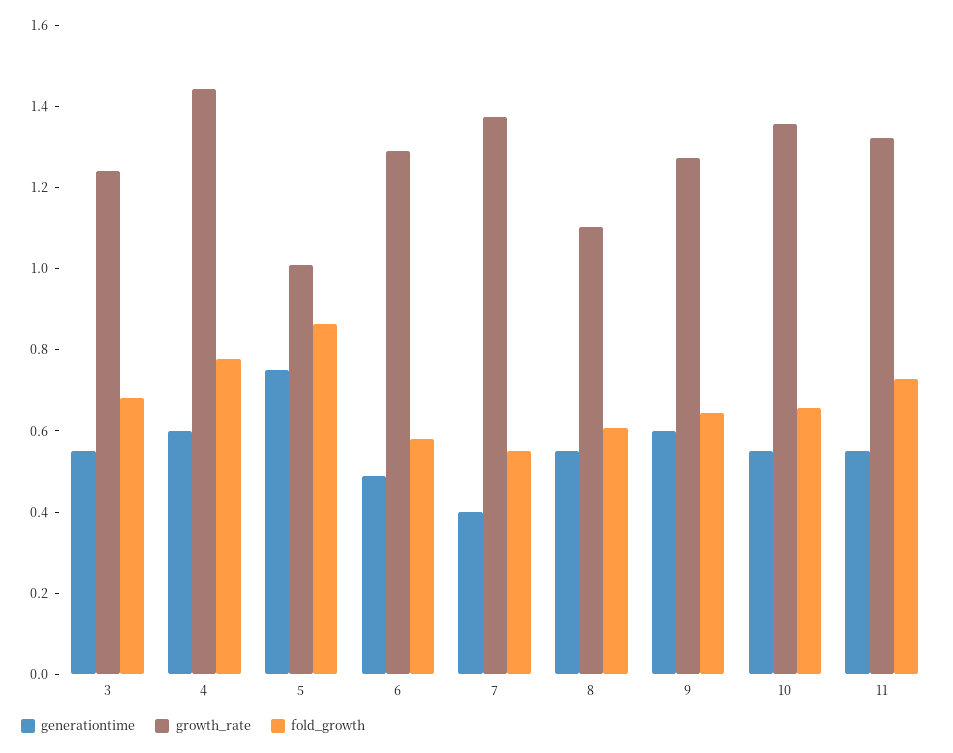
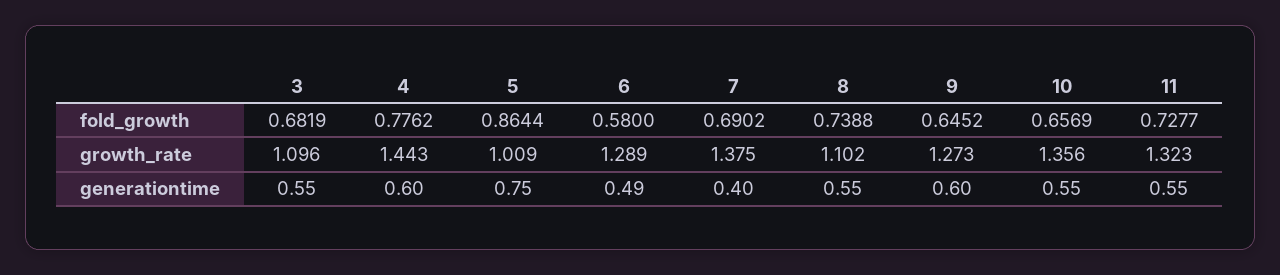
  {
    "generationtime": {
      "3": 0.55,
      "4": 0.6,
      "5": 0.75,
      "6": 0.49,
      "7": 0.4,
      "8": 0.55,
      "9": 0.6,
      "10": 0.55,
      "11": 0.55
    },
    "growth_rate": {
-     "3": 1.25,
+     "3": 1.096,
      "4": 1.443,
      "5": 1.009,
      "6": 1.289,
      "7": 1.375,
      "8": 1.102,
      "9": 1.273,
      "10": 1.356,
      "11": 1.323
    },
    "fold_growth": {
      "3": 0.6819,
      "4": 0.7762,
      "5": 0.8644,
      "6": 0.58,
-     "7": 0.55,
+     "7": 0.6902,
-     "8": 0.6,
+     "8": 0.7388,
      "9": 0.6452,
      "10": 0.6569,
      "11": 0.7277
    }
  }

